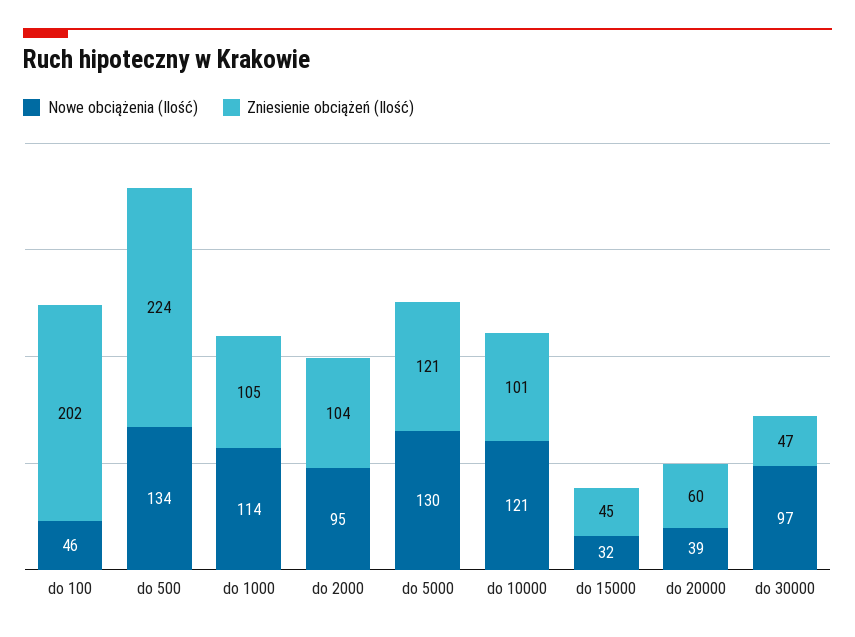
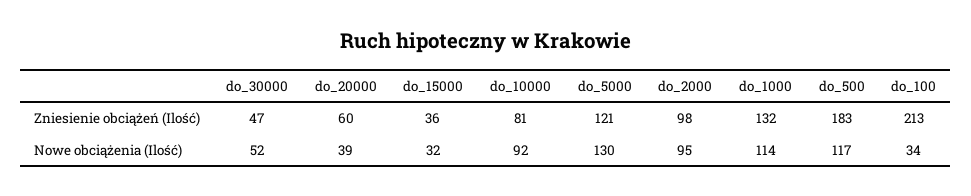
  {
    "Nowe obciążenia (Ilość)": {
-     "do 100": 46,
+     "do 100": 34,
-     "do 500": 134,
+     "do 500": 117,
      "do 1000": 114,
      "do 2000": 95,
      "do 5000": 130,
-     "do 10000": 121,
+     "do 10000": 92,
      "do 15000": 32,
      "do 20000": 39,
-     "do 30000": 97
+     "do 30000": 52
    },
    "Zniesienie obciążeń (Ilość)": {
-     "do 100": 202,
+     "do 100": 213,
-     "do 500": 224,
+     "do 500": 183,
-     "do 1000": 105,
+     "do 1000": 132,
-     "do 2000": 104,
+     "do 2000": 98,
      "do 5000": 121,
-     "do 10000": 101,
+     "do 10000": 81,
-     "do 15000": 45,
+     "do 15000": 36,
      "do 20000": 60,
      "do 30000": 47
    }
  }

